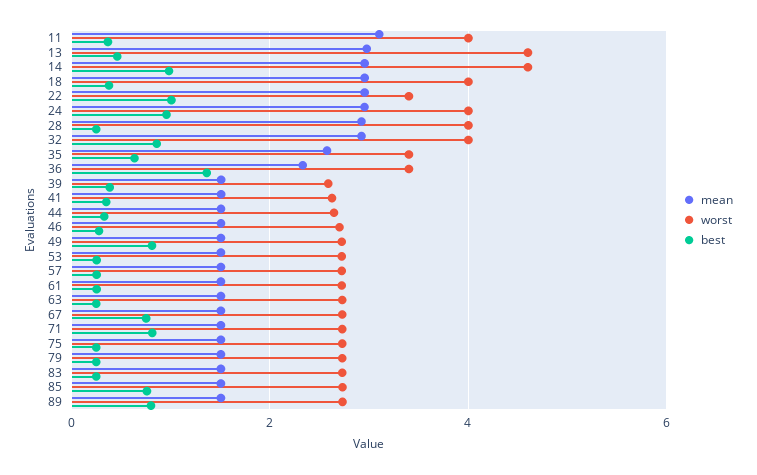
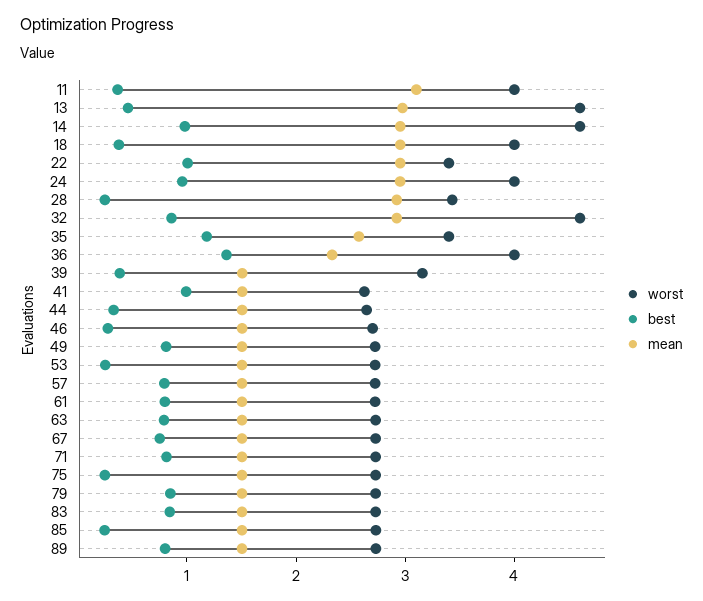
  {
    "mean": {
      "11": 3.2,
      "13": 3,
      "14": 3,
      "18": 3,
      "22": 3,
      "24": 3,
      "28": 3,
      "32": 3,
      "35": 2.6,
      "36": 2.4,
      "39": 1.6,
      "41": 1.6,
      "44": 1.6,
      "46": 1.6,
      "49": 1.6,
      "53": 1.6,
      "57": 1.6,
      "61": 1.6,
      "63": 1.6,
      "67": 1.6,
      "71": 1.6,
      "75": 1.6,
      "79": 1.6,
      "83": 1.6,
      "85": 1.6,
      "89": 1.6
    },
    "worst": {
      "11": 4,
      "13": 4.6,
      "14": 4.6,
      "18": 4,
      "22": 3.4,
      "24": 4,
-     "28": 4,
+     "28": 3.4,
-     "32": 4,
+     "32": 4.6,
      "35": 3.4,
-     "36": 3.4,
+     "36": 4,
-     "39": 2.6,
+     "39": 3.2,
      "41": 2.6,
      "44": 2.6,
      "46": 2.8,
      "49": 2.8,
      "53": 2.8,
      "57": 2.8,
      "61": 2.8,
      "63": 2.8,
      "67": 2.8,
      "71": 2.8,
      "75": 2.8,
      "79": 2.8,
      "83": 2.8,
      "85": 2.8,
      "89": 2.8
    },
    "best": {
      "11": 0.4,
      "13": 0.4,
      "14": 1,
      "18": 0.4,
      "22": 1,
      "24": 1,
      "28": 0.2,
      "32": 0.8,
-     "35": 0.6,
+     "35": 1.2,
      "36": 1.4,
      "39": 0.4,
-     "41": 0.4,
+     "41": 1,
      "44": 0.4,
      "46": 0.2,
      "49": 0.8,
      "53": 0.2,
-     "57": 0.2,
+     "57": 0.8,
-     "61": 0.2,
+     "61": 0.8,
-     "63": 0.2,
+     "63": 0.8,
      "67": 0.8,
      "71": 0.8,
      "75": 0.2,
-     "79": 0.2,
+     "79": 0.8,
-     "83": 0.2,
+     "83": 0.8,
-     "85": 0.8,
+     "85": 0.2,
      "89": 0.8
    }
  }

